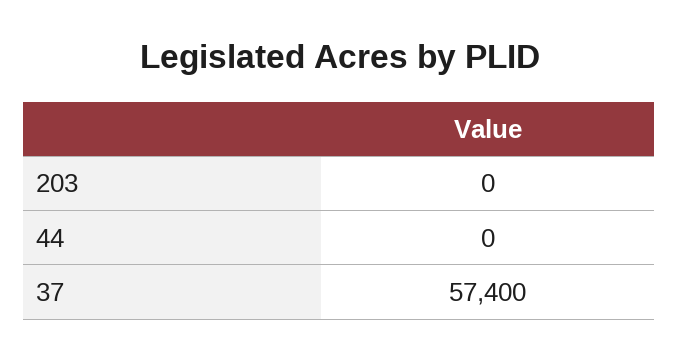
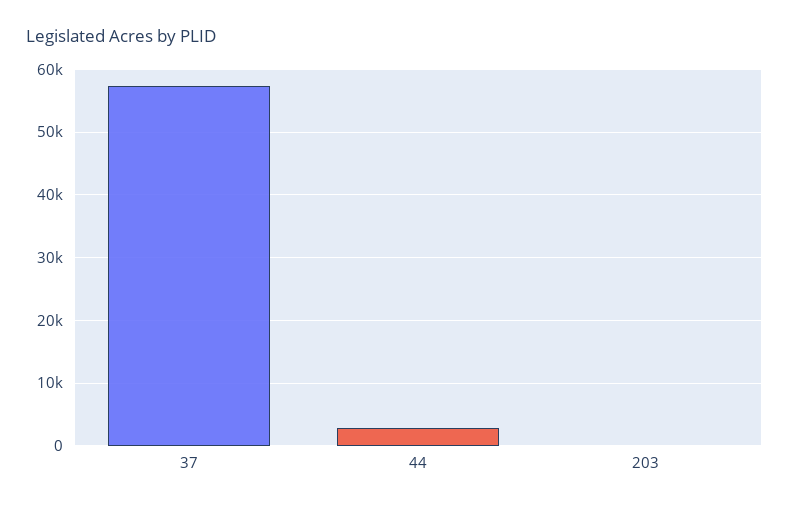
  {
    "203": 0,
-   "44": 0,
+   "44": 3000,
    "37": 57400
  }

